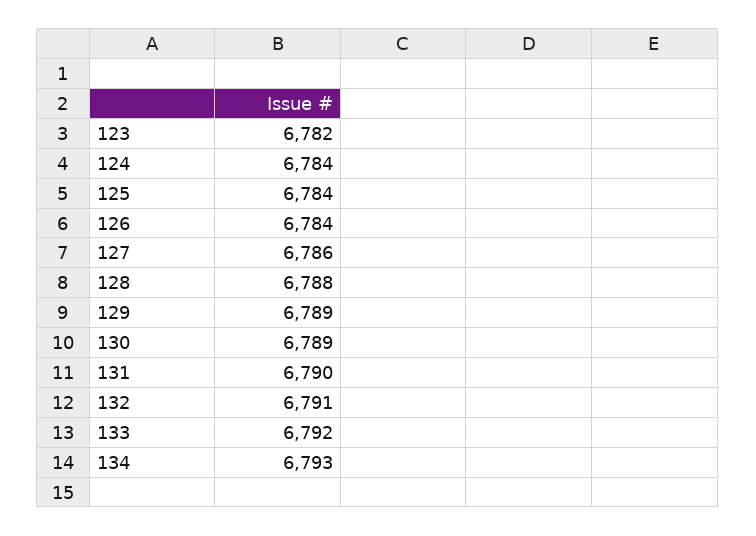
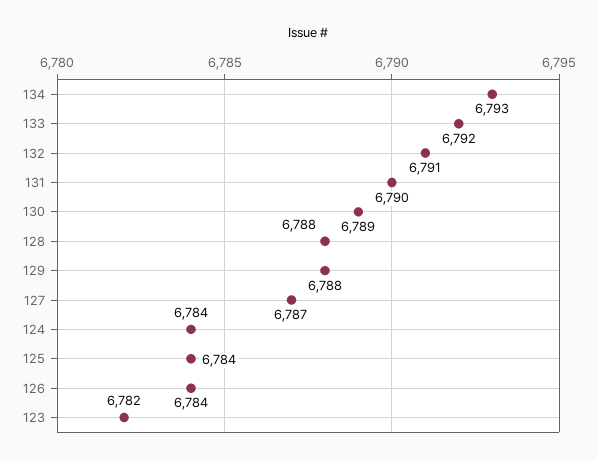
  {
    "123": 6782,
    "124": 6784,
    "125": 6784,
    "126": 6784,
-   "127": 6786,
+   "127": 6787,
    "128": 6788,
-   "129": 6789,
+   "129": 6788,
    "130": 6789,
    "131": 6790,
    "132": 6791,
    "133": 6792,
    "134": 6793
  }

